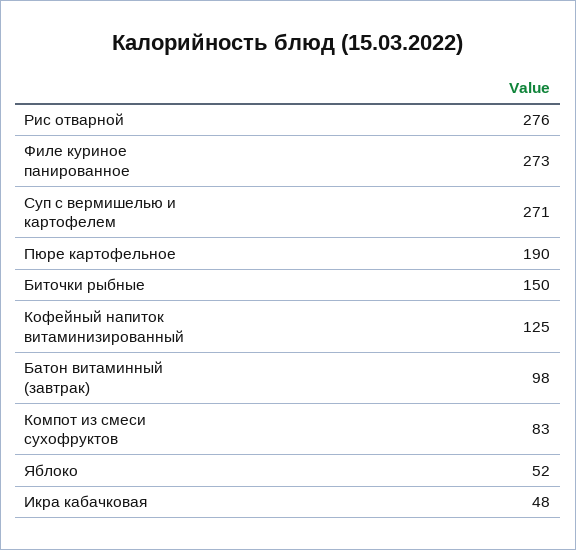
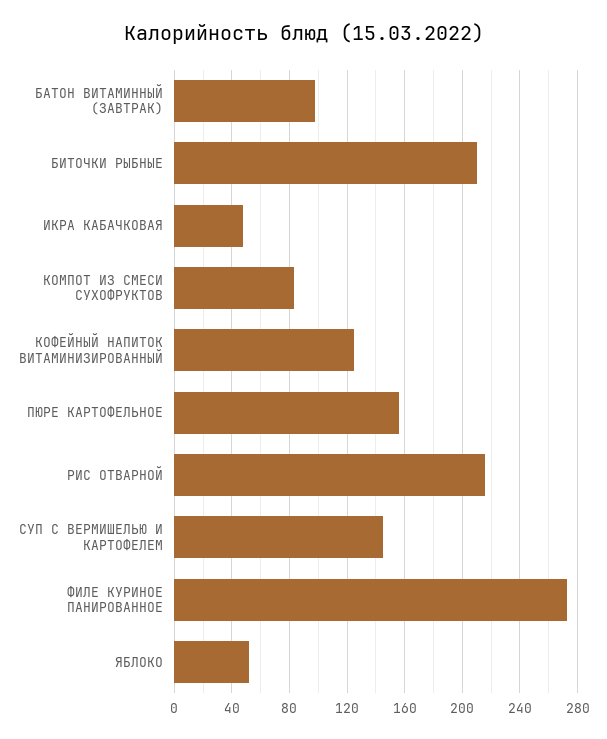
  {
-   "Рис отварной": 276,
+   "Рис отварной": 215,
    "Филе куриное панированное": 273,
-   "Суп с вермишелью и картофелем": 271,
+   "Суп с вермишелью и картофелем": 145,
-   "Пюре картофельное": 190,
+   "Пюре картофельное": 155,
-   "Биточки рыбные": 150,
+   "Биточки рыбные": 210,
    "Кофейный напиток витаминизированный": 125,
    "Батон витаминный (завтрак)": 98,
    "Компот из смеси сухофруктов": 83,
    "Яблоко": 52,
    "Икра кабачковая": 48
  }

